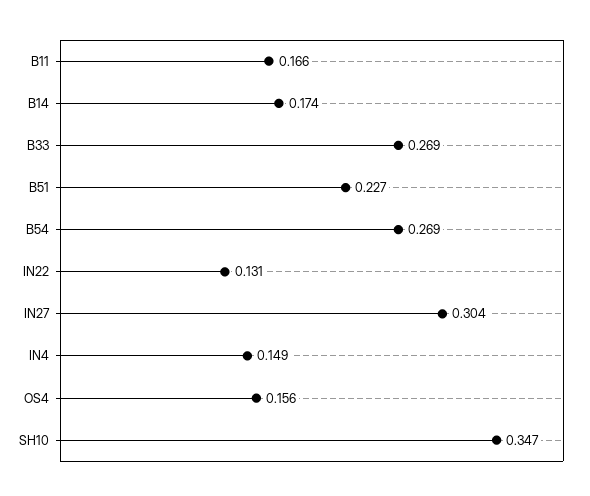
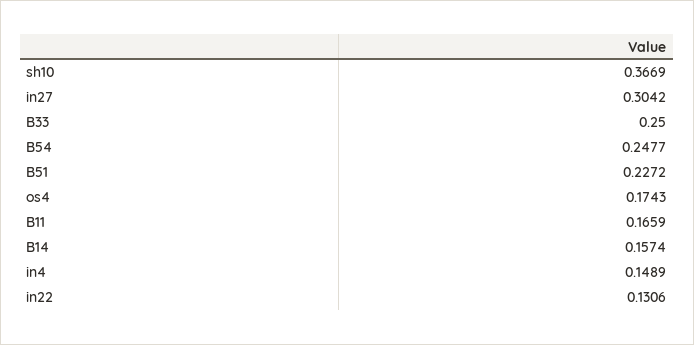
  {
    "B11": 0.1659,
-   "B14": 0.174,
+   "B14": 0.1574,
-   "B33": 0.269,
+   "B33": 0.25,
    "B51": 0.2272,
-   "B54": 0.269,
+   "B54": 0.2477,
    "IN22": 0.1306,
    "IN27": 0.3042,
    "IN4": 0.1489,
-   "OS4": 0.156,
+   "OS4": 0.1743,
-   "SH10": 0.347
+   "SH10": 0.3669
  }

